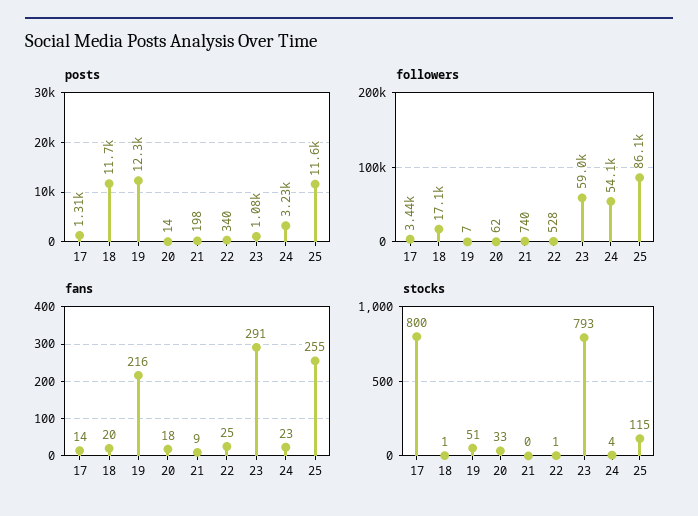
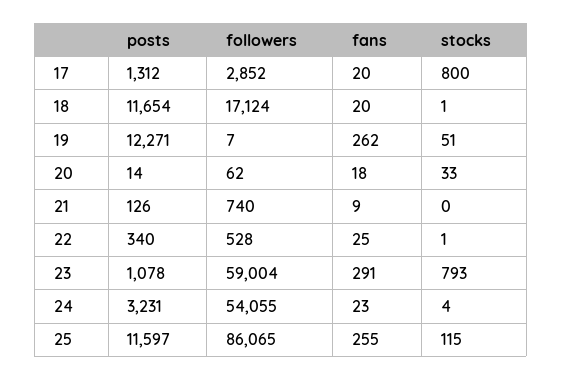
  {
    "posts": {
      "17": 1312,
      "18": 11654,
      "19": 12271,
      "20": 14,
-     "21": 198,
+     "21": 126,
      "22": 340,
      "23": 1078,
      "24": 3231,
      "25": 11597
    },
    "followers": {
-     "17": 3440,
+     "17": 2852,
      "18": 17124,
      "19": 7,
      "20": 62,
      "21": 740,
      "22": 528,
      "23": 59004,
      "24": 54055,
      "25": 86065
    },
    "fans": {
-     "17": 14,
+     "17": 20,
      "18": 20,
-     "19": 216,
+     "19": 262,
      "20": 18,
      "21": 9,
      "22": 25,
      "23": 291,
      "24": 23,
      "25": 255
    },
    "stocks": {
      "17": 800,
      "18": 1,
      "19": 51,
      "20": 33,
      "21": 0,
      "22": 1,
      "23": 793,
      "24": 4,
      "25": 115
    }
  }

